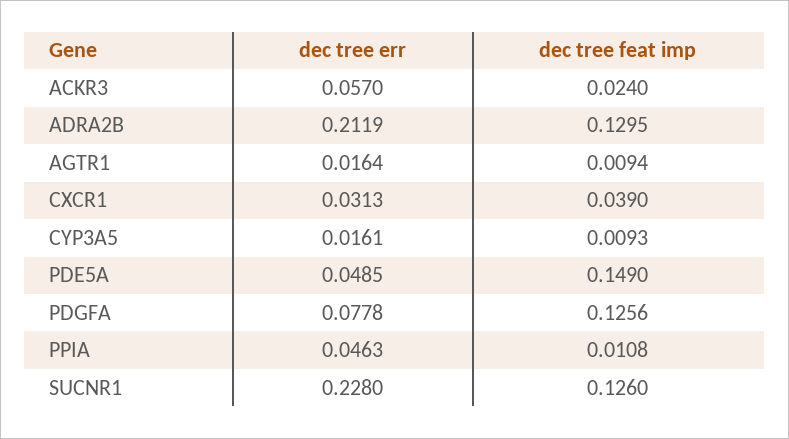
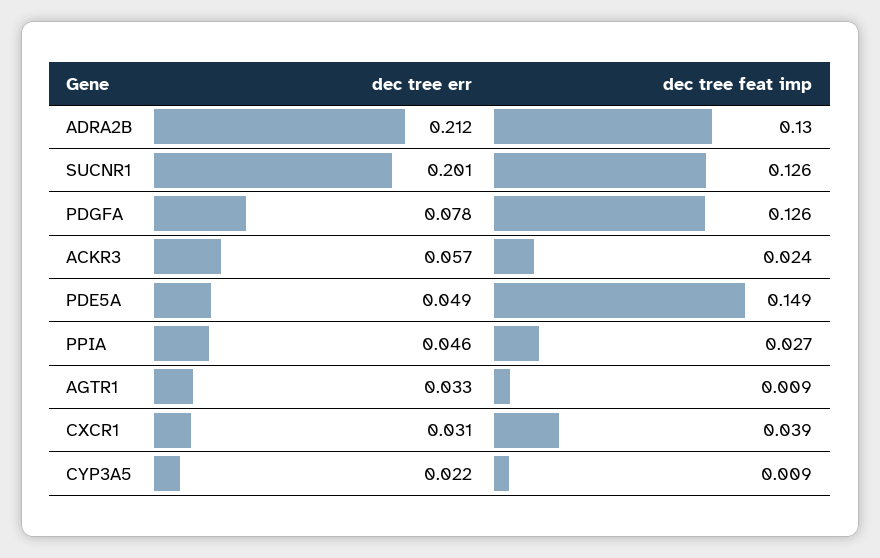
  {
    "dec tree err": {
      "ACKR3": 0.057,
      "ADRA2B": 0.2119,
-     "AGTR1": 0.0164,
+     "AGTR1": 0.033,
      "CXCR1": 0.0313,
-     "CYP3A5": 0.0161,
+     "CYP3A5": 0.022,
      "PDE5A": 0.0485,
      "PDGFA": 0.0778,
      "PPIA": 0.0463,
-     "SUCNR1": 0.228
+     "SUCNR1": 0.201
    },
    "dec tree feat imp": {
      "ACKR3": 0.024,
      "ADRA2B": 0.1295,
      "AGTR1": 0.0094,
      "CXCR1": 0.039,
      "CYP3A5": 0.0093,
      "PDE5A": 0.149,
      "PDGFA": 0.1256,
-     "PPIA": 0.0108,
+     "PPIA": 0.027,
      "SUCNR1": 0.126
    }
  }

